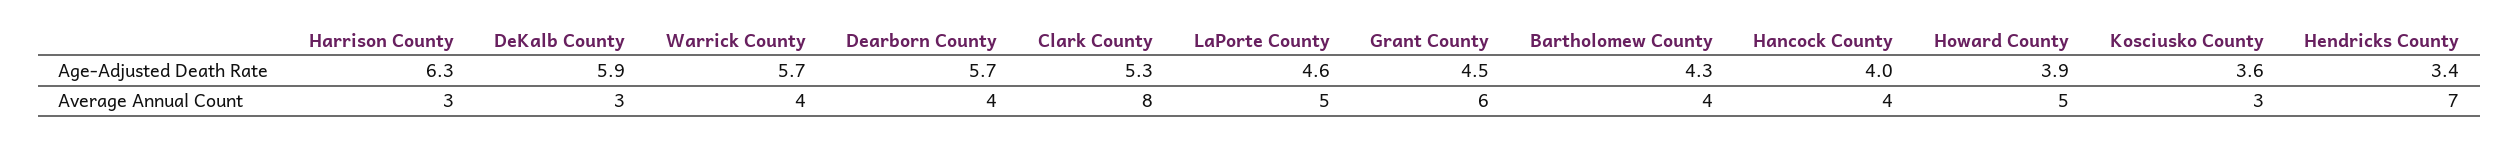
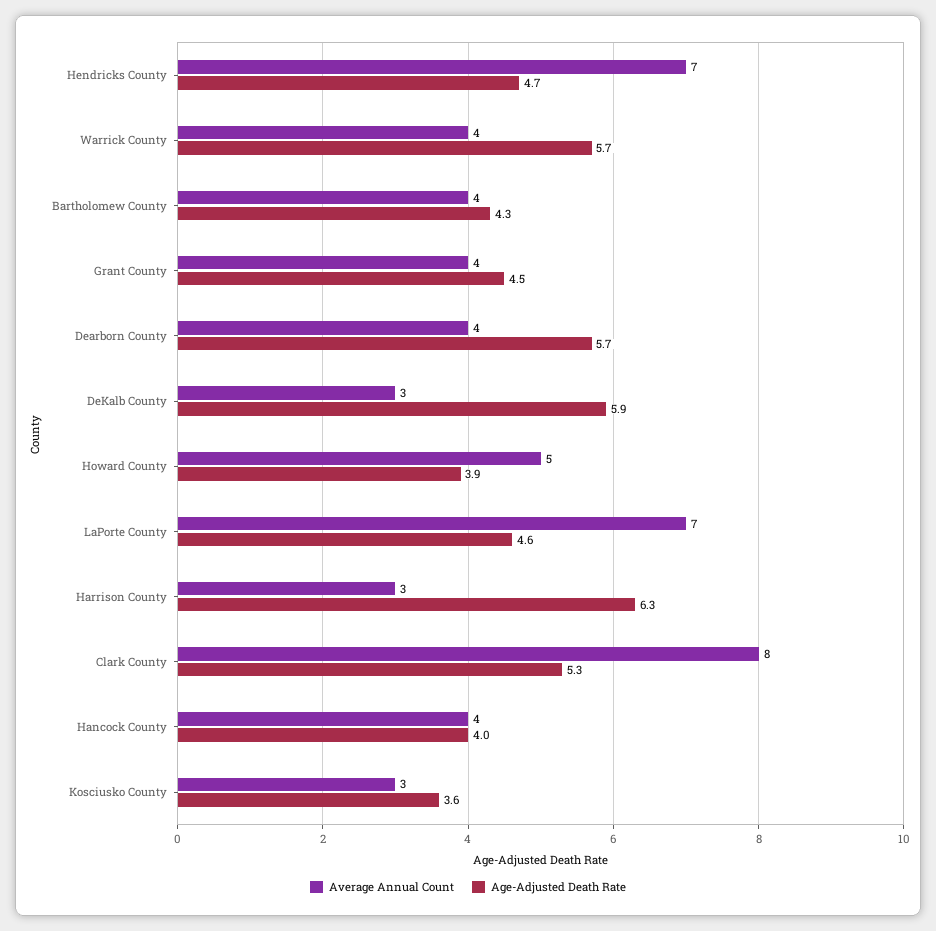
  {
    "Age-Adjusted Death Rate": {
      "Harrison County": 6.3,
      "DeKalb County": 5.9,
      "Warrick County": 5.7,
      "Dearborn County": 5.7,
      "Clark County": 5.3,
      "LaPorte County": 4.6,
      "Grant County": 4.5,
      "Bartholomew County": 4.3,
      "Hancock County": 4,
      "Howard County": 3.9,
      "Kosciusko County": 3.6,
-     "Hendricks County": 3.4
+     "Hendricks County": 4.7
    },
    "Average Annual Count": {
      "Harrison County": 3,
      "DeKalb County": 3,
      "Warrick County": 4,
      "Dearborn County": 4,
      "Clark County": 8,
-     "LaPorte County": 5,
+     "LaPorte County": 7,
-     "Grant County": 6,
+     "Grant County": 4,
      "Bartholomew County": 4,
      "Hancock County": 4,
      "Howard County": 5,
      "Kosciusko County": 3,
      "Hendricks County": 7
    }
  }

